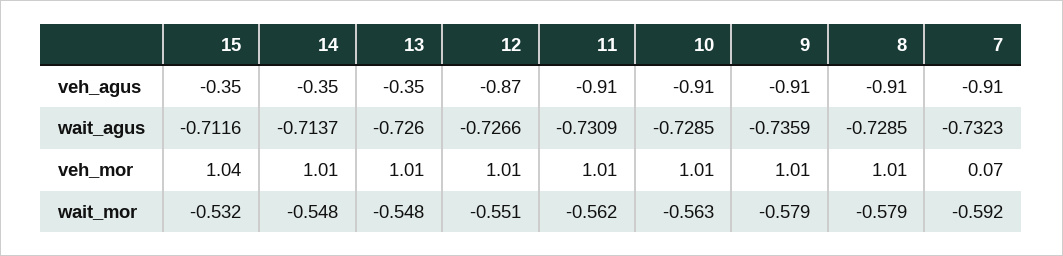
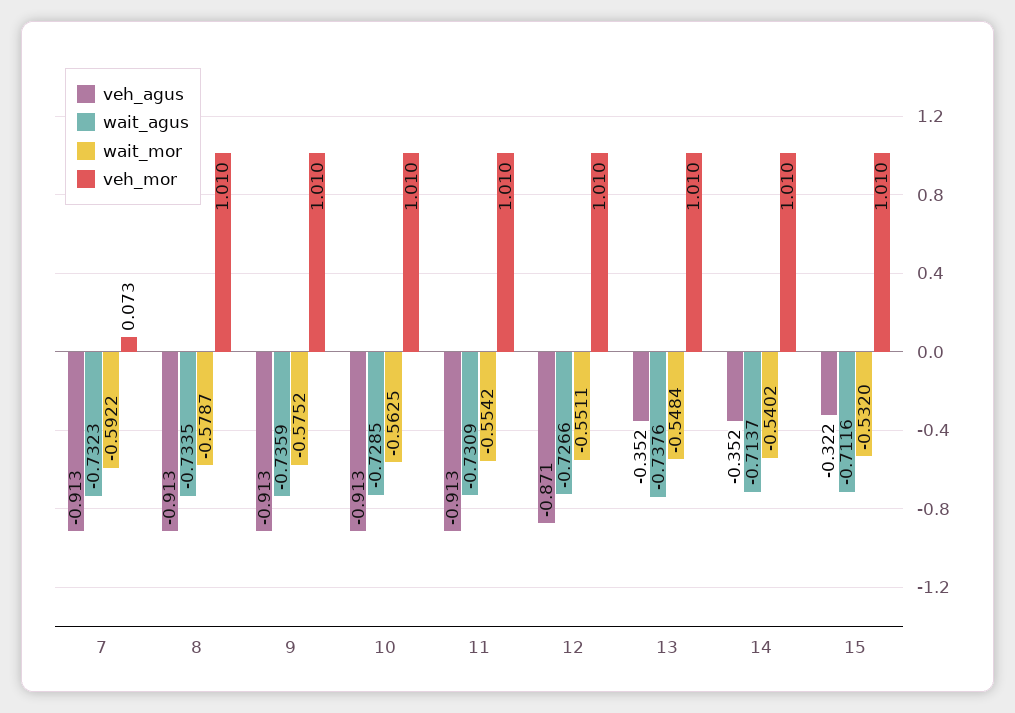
  {
    "veh_agus": {
-     "15": -0.35,
+     "15": -0.322,
      "14": -0.352,
      "13": -0.352,
      "12": -0.871,
      "11": -0.913,
      "10": -0.913,
      "9": -0.913,
      "8": -0.913,
      "7": -0.913
    },
    "wait_agus": {
      "15": -0.7116,
      "14": -0.7137,
-     "13": -0.726,
+     "13": -0.7376,
      "12": -0.7266,
      "11": -0.7309,
      "10": -0.7285,
      "9": -0.7359,
-     "8": -0.7285,
+     "8": -0.7335,
      "7": -0.7323
    },
    "veh_mor": {
-     "15": 1.04,
+     "15": 1.01,
      "14": 1.01,
      "13": 1.01,
      "12": 1.01,
      "11": 1.01,
      "10": 1.01,
      "9": 1.01,
      "8": 1.01,
      "7": 0.073
    },
    "wait_mor": {
      "15": -0.532,
-     "14": -0.548,
+     "14": -0.5402,
      "13": -0.5484,
      "12": -0.5511,
-     "11": -0.562,
+     "11": -0.5542,
      "10": -0.5625,
-     "9": -0.579,
+     "9": -0.5752,
      "8": -0.5787,
      "7": -0.5922
    }
  }

